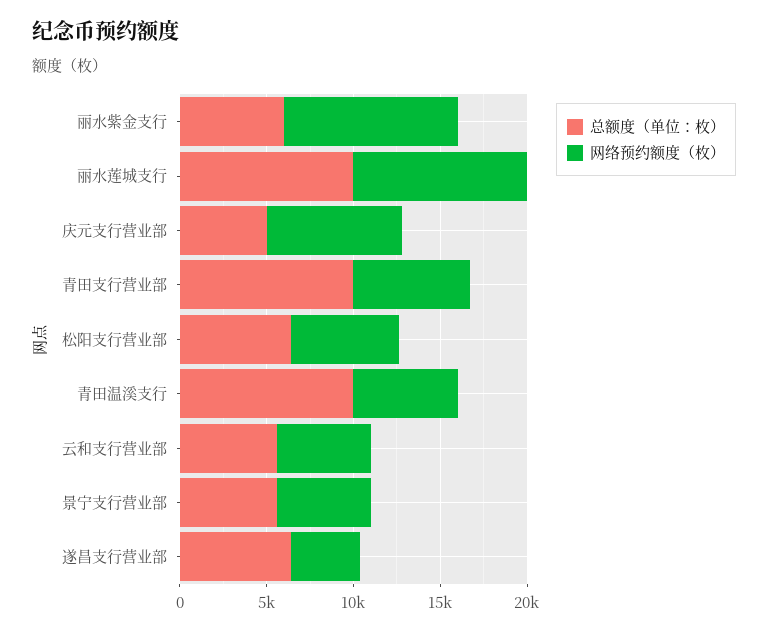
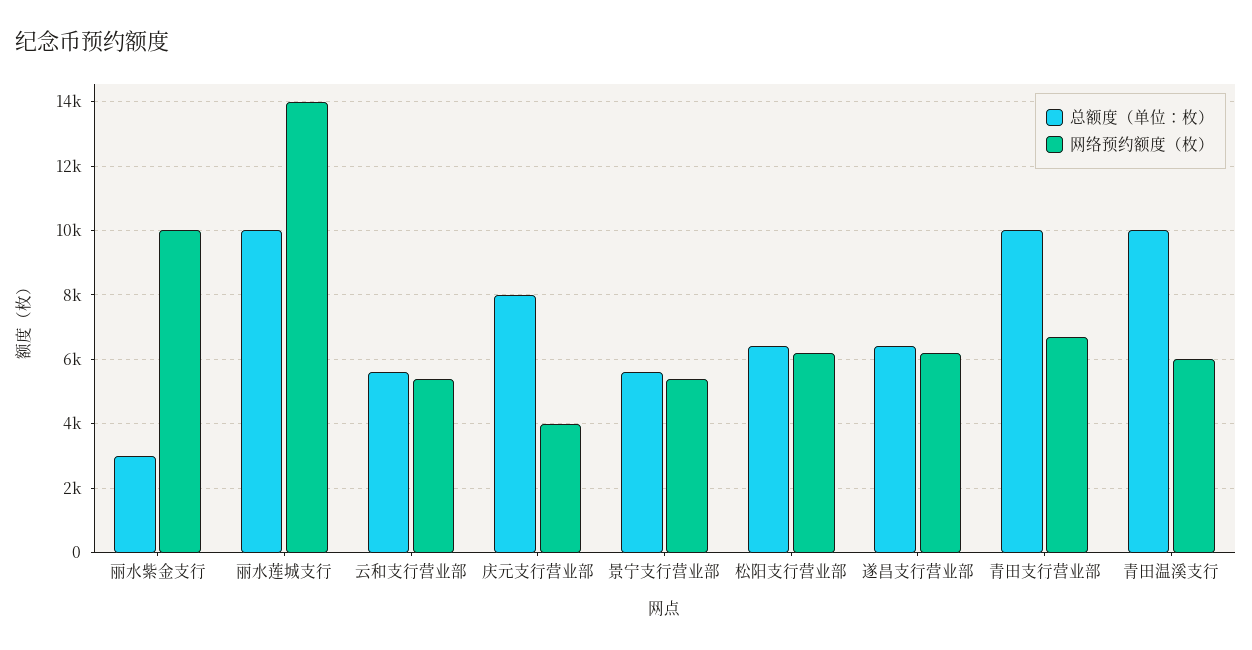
  {
    "总额度（单位：枚）": {
-     "丽水紫金支行": 6000,
+     "丽水紫金支行": 3000,
      "丽水莲城支行": 10000,
-     "庆元支行营业部": 5000,
+     "庆元支行营业部": 8000,
      "青田支行营业部": 10000,
      "松阳支行营业部": 6400,
      "青田温溪支行": 10000,
      "云和支行营业部": 5600,
      "景宁支行营业部": 5600,
      "遂昌支行营业部": 6400
    },
    "网络预约额度（枚）": {
      "丽水紫金支行": 10000,
-     "丽水莲城支行": 10000,
+     "丽水莲城支行": 14000,
-     "庆元支行营业部": 8000,
+     "庆元支行营业部": 4000,
      "青田支行营业部": 6800,
      "松阳支行营业部": 6200,
      "青田温溪支行": 6000,
      "云和支行营业部": 5400,
      "景宁支行营业部": 5400,
-     "遂昌支行营业部": 4000
+     "遂昌支行营业部": 6200
    }
  }

